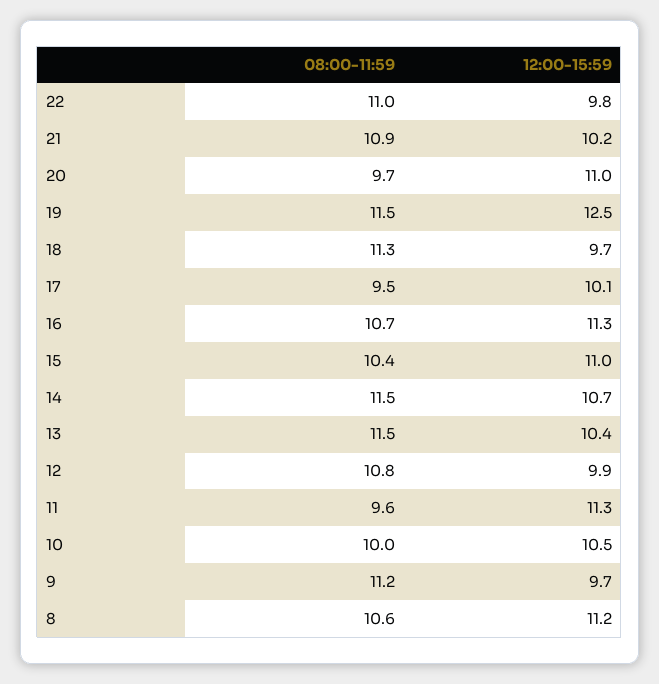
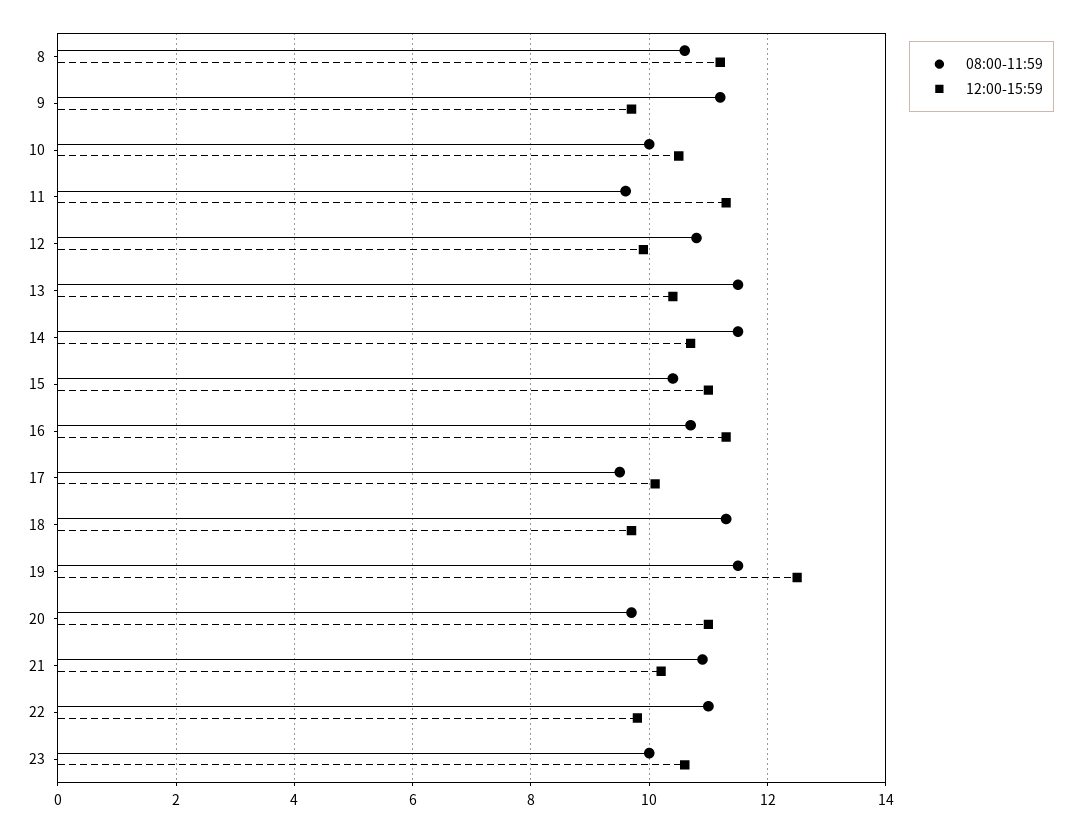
  {
    "08:00-11:59": {
      "22": 11,
      "21": 10.9,
      "20": 9.7,
      "19": 11.5,
      "18": 11.3,
      "17": 9.5,
      "16": 10.7,
      "15": 10.4,
      "14": 11.5,
      "13": 11.5,
      "12": 10.8,
      "11": 9.6,
      "10": 10,
      "9": 11.2,
-     "8": 10.6
+     "8": 10.6,
+     "23": 10
    },
    "12:00-15:59": {
      "22": 9.8,
      "21": 10.2,
      "20": 11,
      "19": 12.5,
      "18": 9.7,
      "17": 10.1,
      "16": 11.3,
      "15": 11,
      "14": 10.7,
      "13": 10.4,
      "12": 9.9,
      "11": 11.3,
      "10": 10.5,
      "9": 9.7,
-     "8": 11.2
+     "8": 11.2,
+     "23": 10.5
    }
  }

